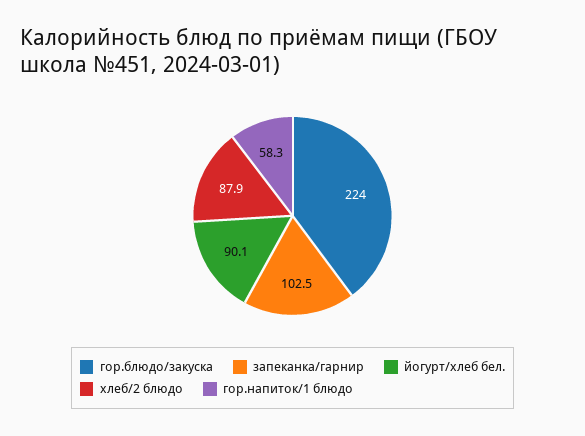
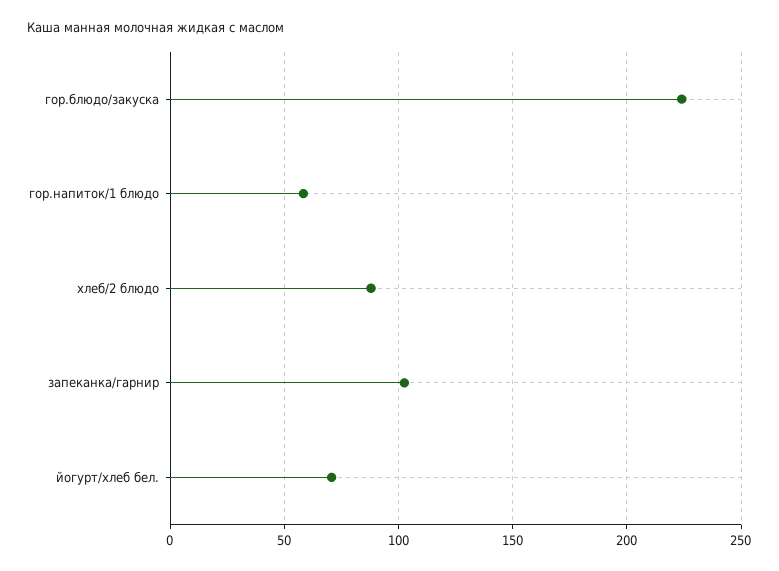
  {
    "гор.блюдо/закуска": 224,
    "запеканка/гарнир": 102.5,
-   "йогурт/хлеб бел.": 90.1,
+   "йогурт/хлеб бел.": 70,
    "хлеб/2 блюдо": 87.9,
    "гор.напиток/1 блюдо": 58.3
  }

